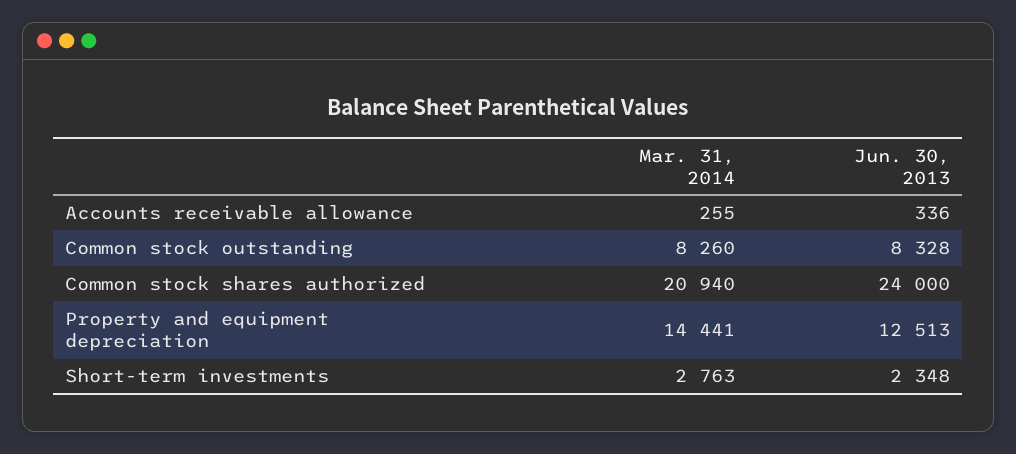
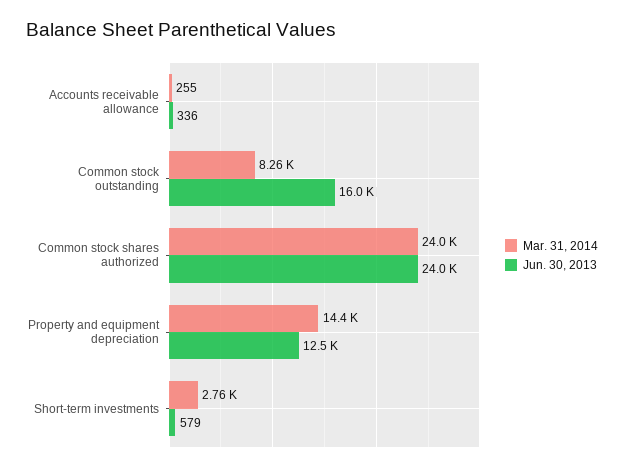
  {
    "Mar. 31, 2014": {
      "Accounts receivable allowance": 255,
      "Common stock outstanding": 8260,
-     "Common stock shares authorized": 20940,
+     "Common stock shares authorized": 24000,
      "Property and equipment depreciation": 14441,
      "Short-term investments": 2763
    },
    "Jun. 30, 2013": {
      "Accounts receivable allowance": 336,
-     "Common stock outstanding": 8328,
+     "Common stock outstanding": 16000,
      "Common stock shares authorized": 24000,
      "Property and equipment depreciation": 12513,
-     "Short-term investments": 2348
+     "Short-term investments": 579
    }
  }

